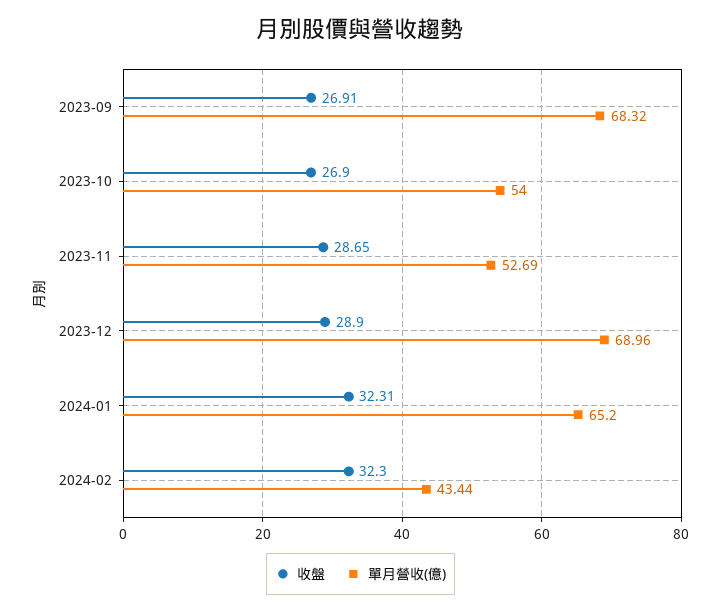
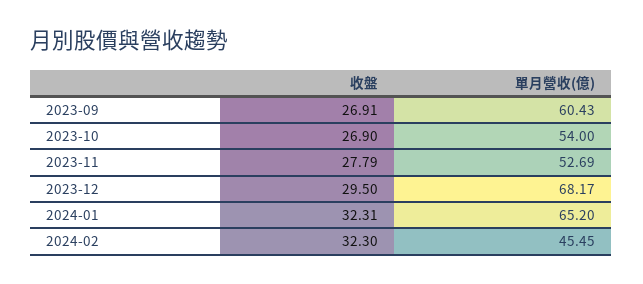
  {
    "收盤": {
      "2023-09": 26.91,
      "2023-10": 26.9,
-     "2023-11": 28.65,
+     "2023-11": 27.79,
-     "2023-12": 28.9,
+     "2023-12": 29.5,
      "2024-01": 32.31,
      "2024-02": 32.3
    },
    "單月營收(億)": {
-     "2023-09": 68.32,
+     "2023-09": 60.43,
      "2023-10": 54,
      "2023-11": 52.69,
-     "2023-12": 68.96,
+     "2023-12": 68.17,
      "2024-01": 65.2,
-     "2024-02": 43.44
+     "2024-02": 45.45
    }
  }

